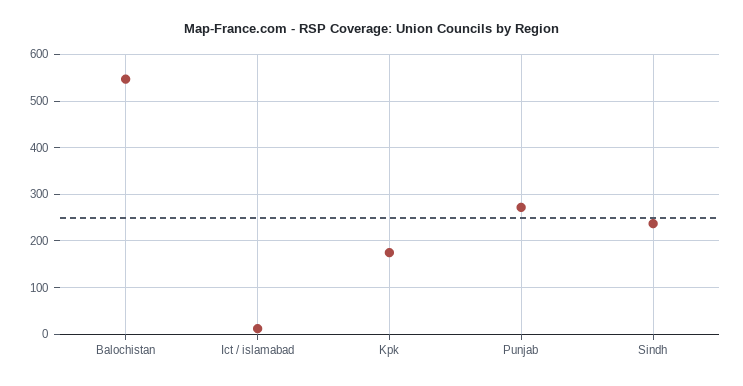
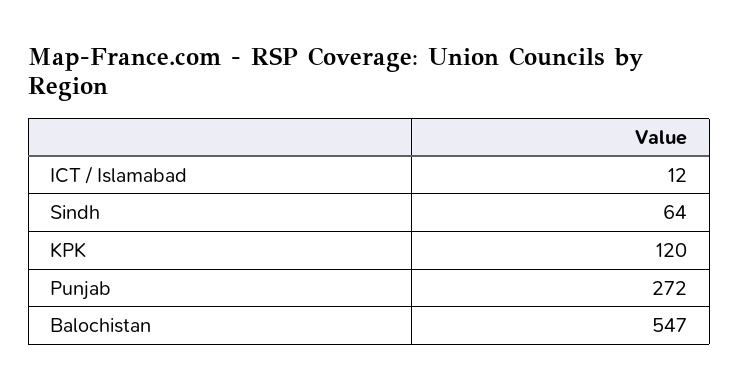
  {
    "Balochistan": 547,
    "Ict / islamabad": 12,
-   "Kpk": 180,
+   "Kpk": 120,
    "Punjab": 272,
-   "Sindh": 240
+   "Sindh": 64
  }

